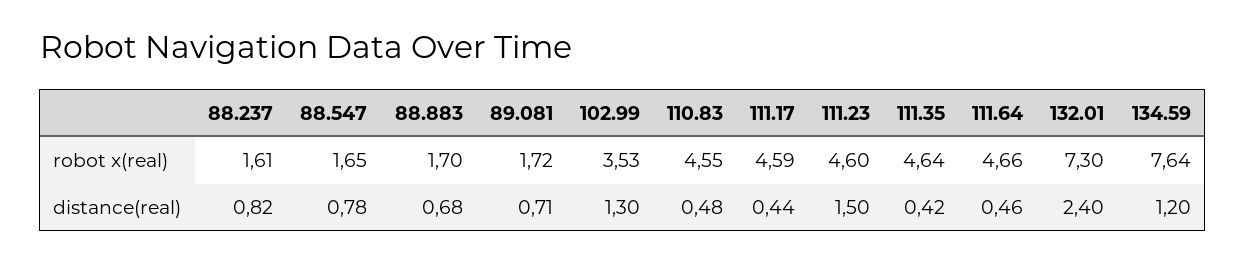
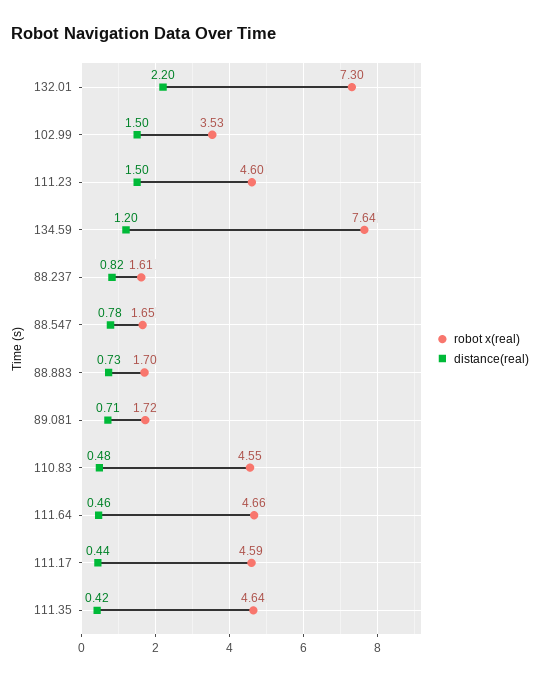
  {
    "robot x(real)": {
      "88.237": 1.61,
      "88.547": 1.65,
      "88.883": 1.7,
      "89.081": 1.72,
      "102.99": 3.53,
      "110.83": 4.55,
      "111.17": 4.59,
      "111.23": 4.6,
      "111.35": 4.64,
      "111.64": 4.66,
      "132.01": 7.3,
      "134.59": 7.64
    },
    "distance(real)": {
      "88.237": 0.82,
      "88.547": 0.78,
-     "88.883": 0.68,
+     "88.883": 0.73,
      "89.081": 0.71,
-     "102.99": 1.3,
+     "102.99": 1.5,
      "110.83": 0.48,
      "111.17": 0.44,
      "111.23": 1.5,
      "111.35": 0.42,
      "111.64": 0.46,
-     "132.01": 2.4,
+     "132.01": 2.2,
      "134.59": 1.2
    }
  }

